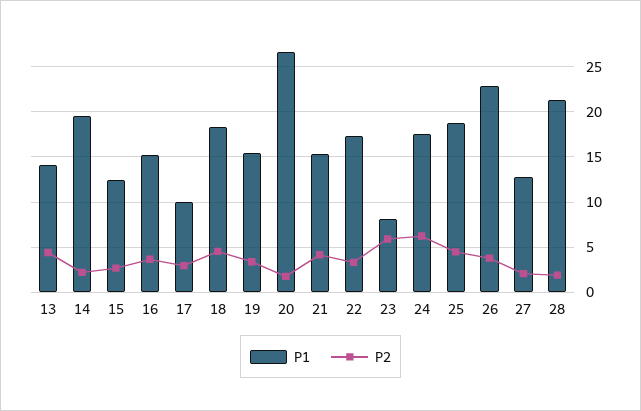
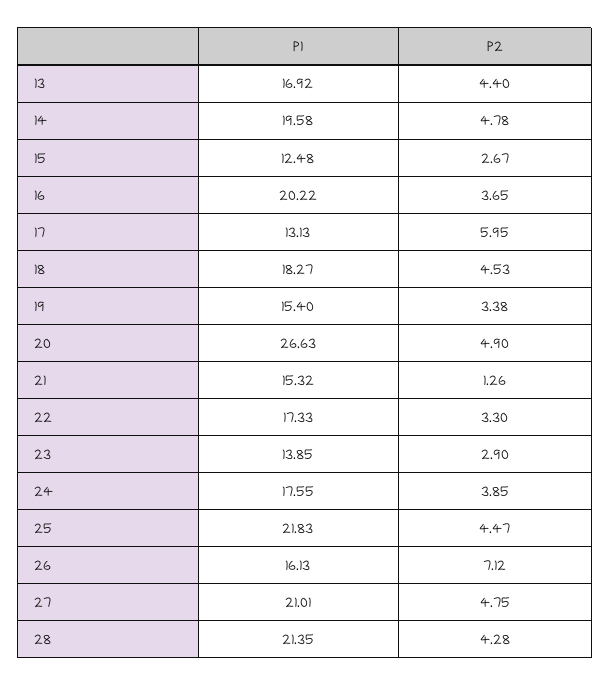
  {
    "P1": {
-     "13": 14,
+     "13": 16.92,
      "14": 19.58,
      "15": 12.48,
-     "16": 15,
+     "16": 20.22,
-     "17": 10,
+     "17": 13.13,
      "18": 18.27,
      "19": 15.4,
      "20": 26.63,
      "21": 15.32,
      "22": 17.33,
-     "23": 8,
+     "23": 13.85,
      "24": 17.55,
-     "25": 19,
+     "25": 21.83,
-     "26": 23,
+     "26": 16.13,
-     "27": 13,
+     "27": 21.01,
      "28": 21.35
    },
    "P2": {
      "13": 4.4,
-     "14": 2,
+     "14": 4.78,
      "15": 2.67,
      "16": 3.65,
-     "17": 3,
+     "17": 5.95,
      "18": 4.53,
      "19": 3.38,
-     "20": 2,
+     "20": 4.9,
-     "21": 4,
+     "21": 1.26,
      "22": 3.3,
-     "23": 6,
+     "23": 2.9,
-     "24": 6,
+     "24": 3.85,
      "25": 4.47,
-     "26": 4,
+     "26": 7.12,
-     "27": 2,
+     "27": 4.75,
-     "28": 2
+     "28": 4.28
    }
  }

